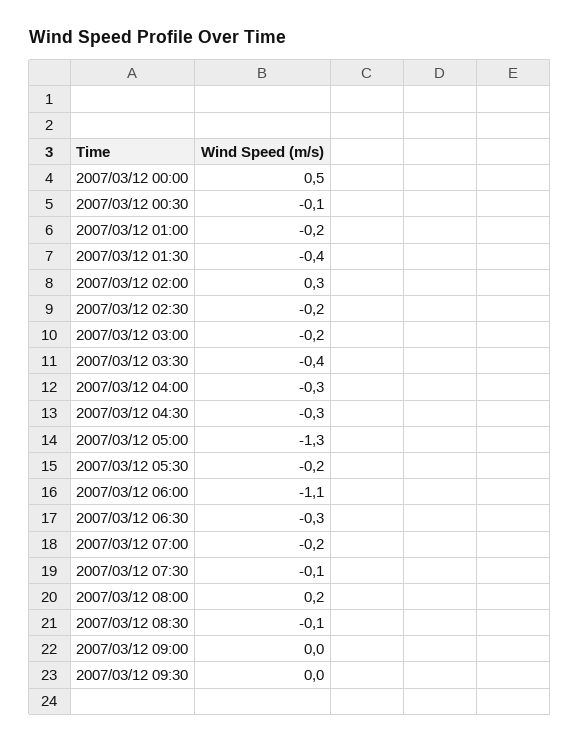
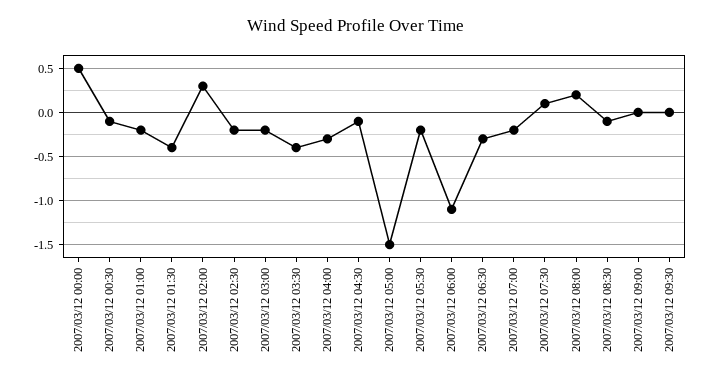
  {
    "2007/03/12 00:00": 0.5,
    "2007/03/12 00:30": -0.1,
    "2007/03/12 01:00": -0.2,
    "2007/03/12 01:30": -0.4,
    "2007/03/12 02:00": 0.3,
    "2007/03/12 02:30": -0.2,
    "2007/03/12 03:00": -0.2,
    "2007/03/12 03:30": -0.4,
    "2007/03/12 04:00": -0.3,
-   "2007/03/12 04:30": -0.3,
+   "2007/03/12 04:30": -0.1,
-   "2007/03/12 05:00": -1.3,
+   "2007/03/12 05:00": -1.5,
    "2007/03/12 05:30": -0.2,
    "2007/03/12 06:00": -1.1,
    "2007/03/12 06:30": -0.3,
    "2007/03/12 07:00": -0.2,
-   "2007/03/12 07:30": -0.1,
+   "2007/03/12 07:30": 0.1,
    "2007/03/12 08:00": 0.2,
    "2007/03/12 08:30": -0.1,
    "2007/03/12 09:00": 0,
    "2007/03/12 09:30": 0
  }

